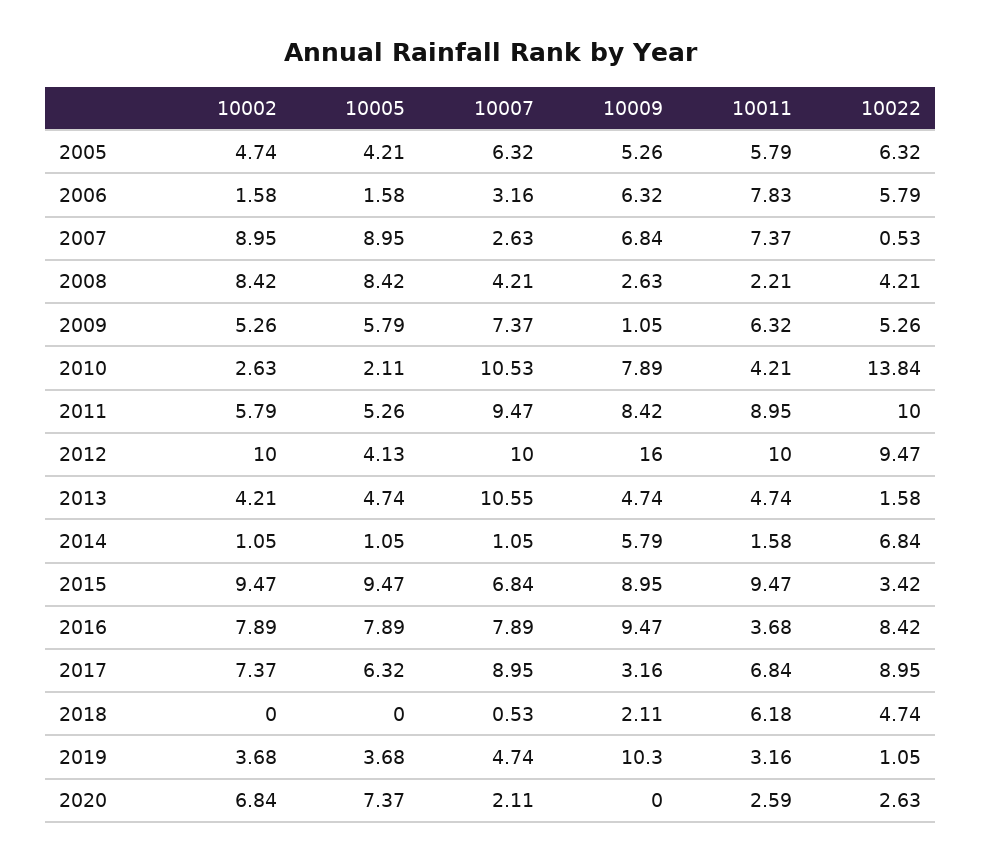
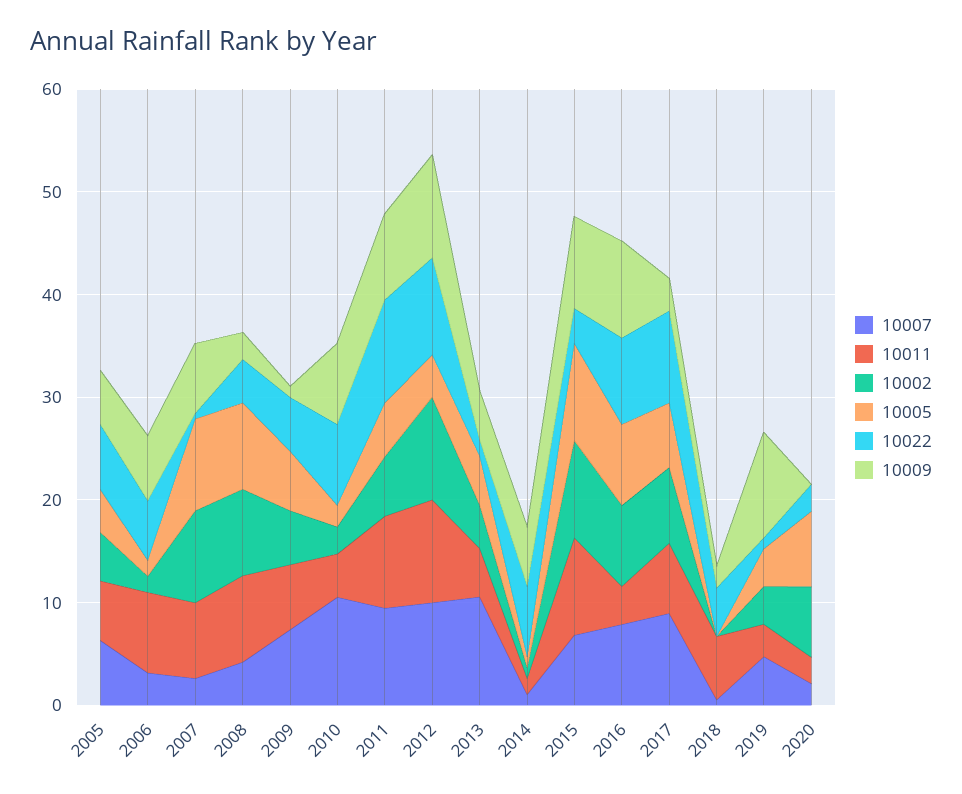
  {
    "10002": {
      "2005": 4.74,
      "2006": 1.58,
      "2007": 8.95,
      "2008": 8.42,
      "2009": 5.26,
      "2010": 2.63,
      "2011": 5.79,
      "2012": 10,
      "2013": 4.21,
      "2014": 1.05,
      "2015": 9.47,
      "2016": 7.89,
      "2017": 7.37,
      "2018": 0,
      "2019": 3.68,
      "2020": 6.84
    },
    "10005": {
      "2005": 4.21,
      "2006": 1.58,
      "2007": 8.95,
      "2008": 8.42,
      "2009": 5.79,
      "2010": 2.11,
      "2011": 5.26,
      "2012": 4.13,
      "2013": 4.74,
      "2014": 1.05,
      "2015": 9.47,
      "2016": 7.89,
      "2017": 6.32,
      "2018": 0,
      "2019": 3.68,
      "2020": 7.37
    },
    "10007": {
      "2005": 6.32,
      "2006": 3.16,
      "2007": 2.63,
      "2008": 4.21,
      "2009": 7.37,
      "2010": 10.53,
      "2011": 9.47,
      "2012": 10,
      "2013": 10.55,
      "2014": 1.05,
      "2015": 6.84,
      "2016": 7.89,
      "2017": 8.95,
      "2018": 0.53,
      "2019": 4.74,
      "2020": 2.11
    },
    "10009": {
      "2005": 5.26,
      "2006": 6.32,
      "2007": 6.84,
      "2008": 2.63,
      "2009": 1.05,
      "2010": 7.89,
      "2011": 8.42,
-     "2012": 16,
+     "2012": 10,
      "2013": 4.74,
      "2014": 5.79,
      "2015": 8.95,
      "2016": 9.47,
      "2017": 3.16,
      "2018": 2.11,
      "2019": 10.3,
      "2020": 0
    },
    "10011": {
      "2005": 5.79,
      "2006": 7.83,
      "2007": 7.37,
-     "2008": 2.21,
+     "2008": 8,
      "2009": 6.32,
      "2010": 4.21,
      "2011": 8.95,
      "2012": 10,
      "2013": 4.74,
      "2014": 1.58,
      "2015": 9.47,
      "2016": 3.68,
      "2017": 6.84,
      "2018": 6.18,
      "2019": 3.16,
      "2020": 2.59
    },
    "10022": {
      "2005": 6.32,
      "2006": 5.79,
      "2007": 0.53,
      "2008": 4.21,
      "2009": 5.26,
-     "2010": 13.84,
+     "2010": 8,
      "2011": 10,
      "2012": 9.47,
      "2013": 1.58,
      "2014": 6.84,
      "2015": 3.42,
      "2016": 8.42,
      "2017": 8.95,
      "2018": 4.74,
      "2019": 1.05,
      "2020": 2.63
    }
  }

